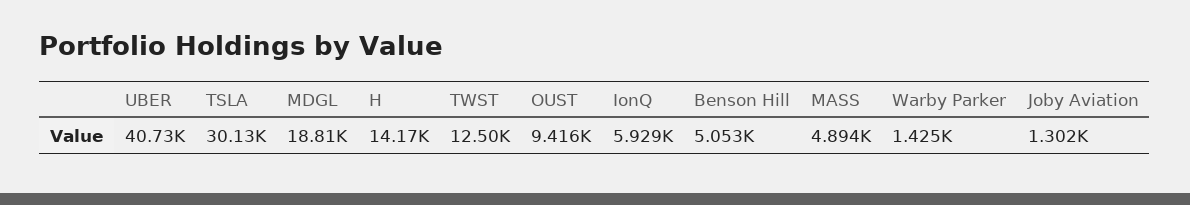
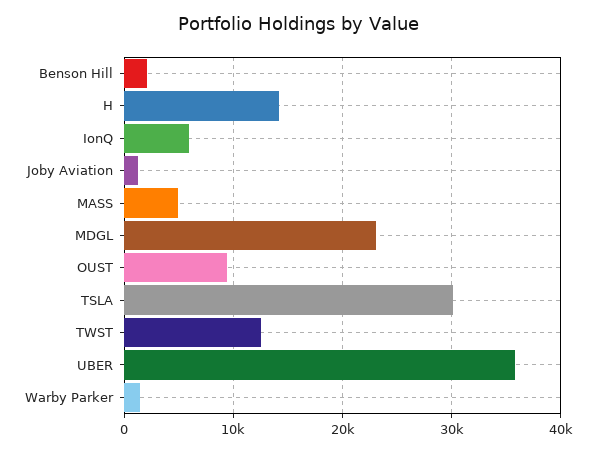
  {
-   "UBER": 40730,
+   "UBER": 36000,
    "TSLA": 30130,
-   "MDGL": 18810,
+   "MDGL": 23000,
    "H": 14170,
    "TWST": 12500,
    "OUST": 9416,
    "IonQ": 5929,
-   "Benson Hill": 5053,
+   "Benson Hill": 2000,
    "MASS": 4894,
    "Warby Parker": 1425,
    "Joby Aviation": 1302
  }

